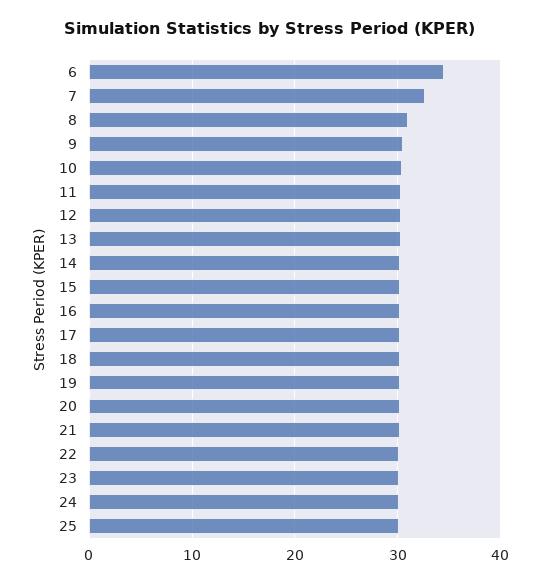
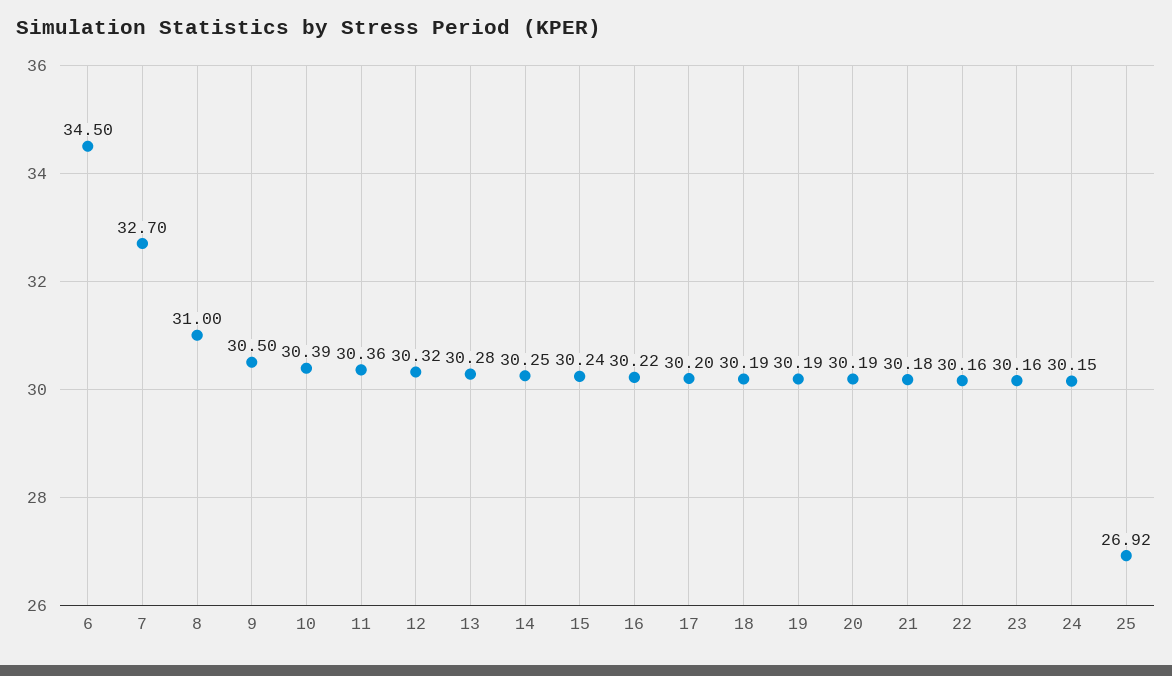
  {
    "6": 34.5,
    "7": 32.7,
    "8": 31,
    "9": 30.5,
    "10": 30.39,
    "11": 30.36,
    "12": 30.32,
    "13": 30.28,
    "14": 30.25,
    "15": 30.24,
    "16": 30.22,
    "17": 30.2,
    "18": 30.19,
    "19": 30.19,
    "20": 30.19,
    "21": 30.18,
    "22": 30.16,
    "23": 30.16,
    "24": 30.15,
-   "25": 30
+   "25": 26.92
  }

